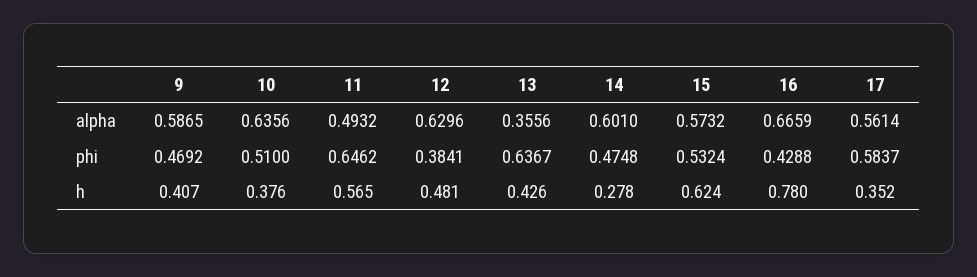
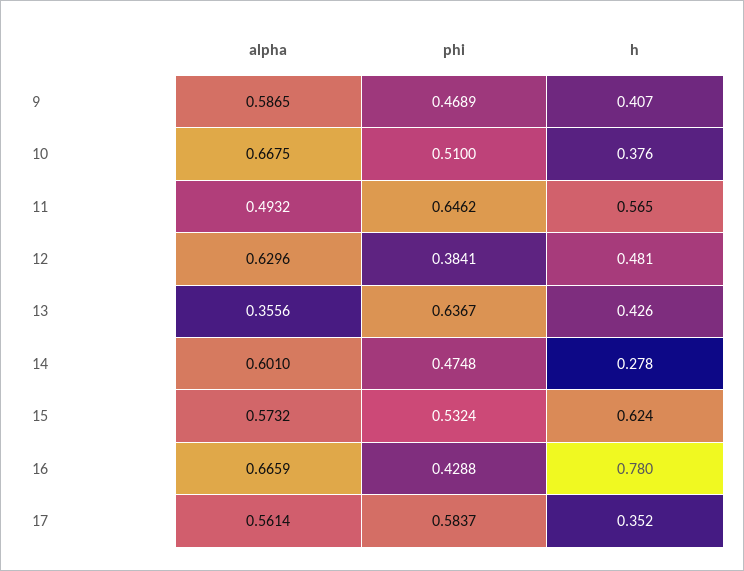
  {
    "9": {
      "alpha": 0.5865,
-     "phi": 0.4692,
+     "phi": 0.4689,
      "h": 0.407
    },
    "10": {
-     "alpha": 0.6356,
+     "alpha": 0.6675,
      "phi": 0.51,
      "h": 0.376
    },
    "11": {
      "alpha": 0.4932,
      "phi": 0.6462,
      "h": 0.565
    },
    "12": {
      "alpha": 0.6296,
      "phi": 0.3841,
      "h": 0.481
    },
    "13": {
      "alpha": 0.3556,
      "phi": 0.6367,
      "h": 0.426
    },
    "14": {
      "alpha": 0.601,
      "phi": 0.4748,
      "h": 0.278
    },
    "15": {
      "alpha": 0.5732,
      "phi": 0.5324,
      "h": 0.624
    },
    "16": {
      "alpha": 0.6659,
      "phi": 0.4288,
      "h": 0.78
    },
    "17": {
      "alpha": 0.5614,
      "phi": 0.5837,
      "h": 0.352
    }
  }

